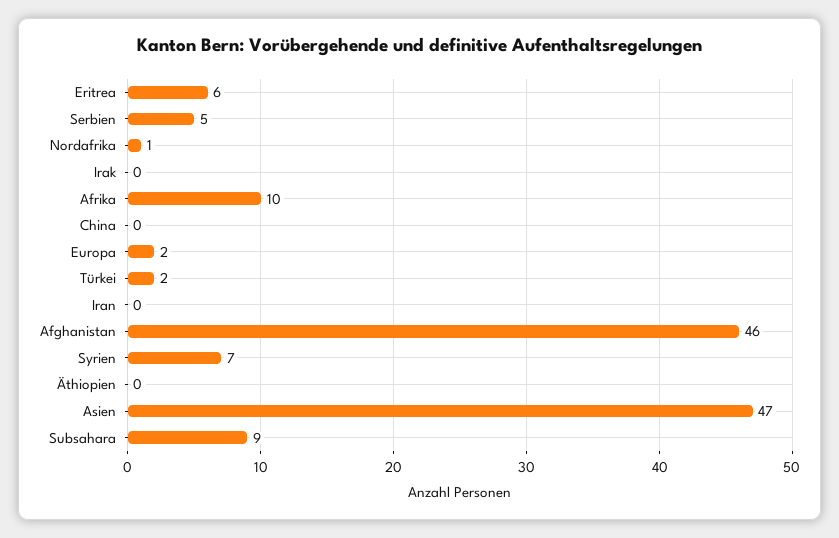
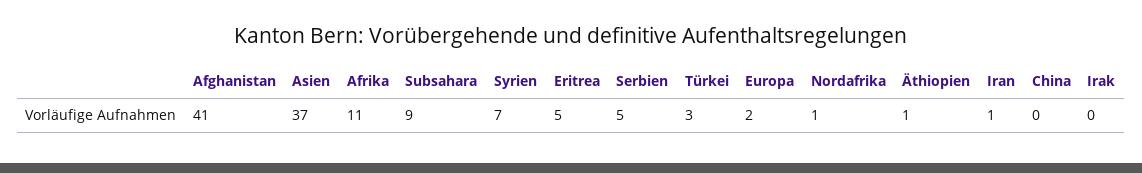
  {
-   "Eritrea": 6,
+   "Eritrea": 5,
    "Serbien": 5,
    "Nordafrika": 1,
    "Irak": 0,
-   "Afrika": 10,
+   "Afrika": 11,
    "China": 0,
    "Europa": 2,
-   "Türkei": 2,
+   "Türkei": 3,
-   "Iran": 0,
+   "Iran": 1,
-   "Afghanistan": 46,
+   "Afghanistan": 41,
    "Syrien": 7,
-   "Äthiopien": 0,
+   "Äthiopien": 1,
-   "Asien": 47,
+   "Asien": 37,
    "Subsahara": 9
  }

